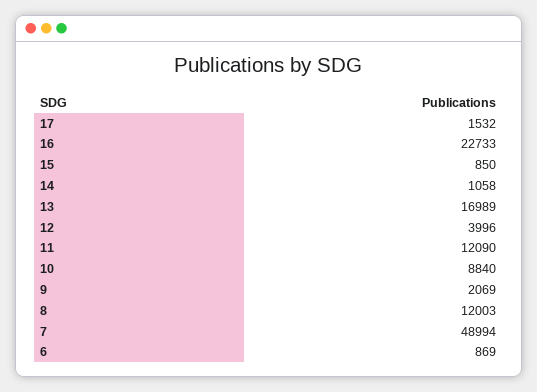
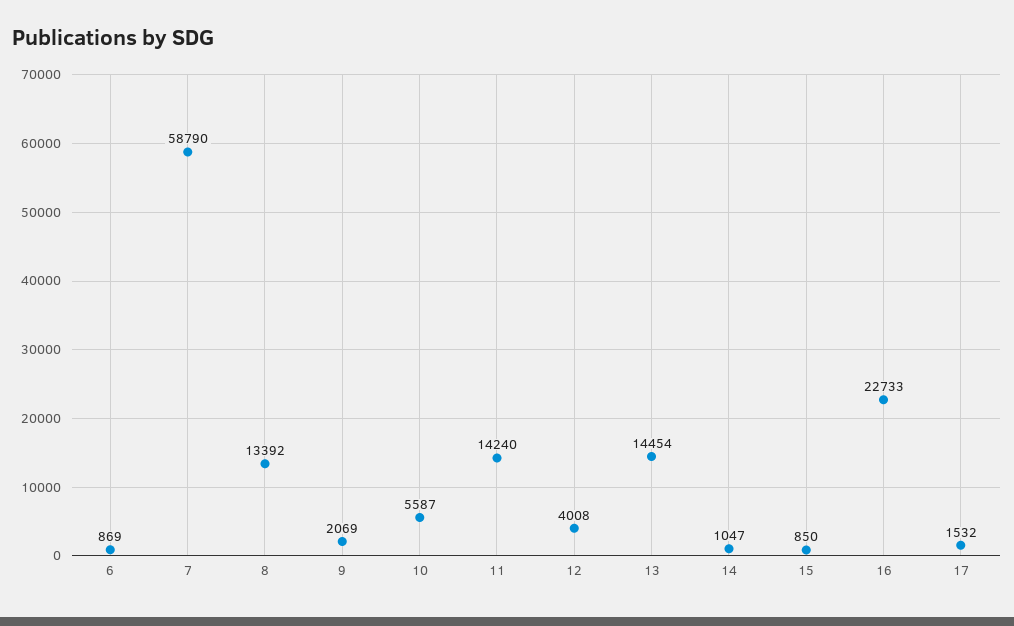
  {
    "17": 1532,
    "16": 22733,
    "15": 850,
-   "14": 1058,
+   "14": 1047,
-   "13": 16989,
+   "13": 14454,
-   "12": 3996,
+   "12": 4008,
-   "11": 12090,
+   "11": 14240,
-   "10": 8840,
+   "10": 5587,
    "9": 2069,
-   "8": 12003,
+   "8": 13392,
-   "7": 48994,
+   "7": 58790,
    "6": 869
  }

